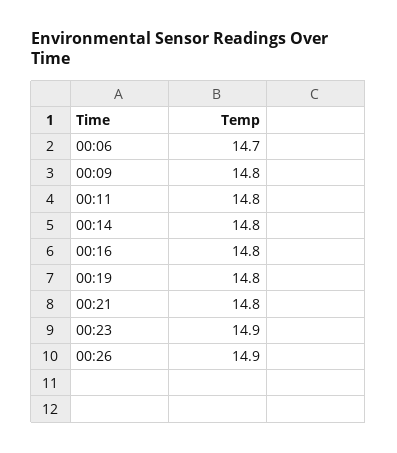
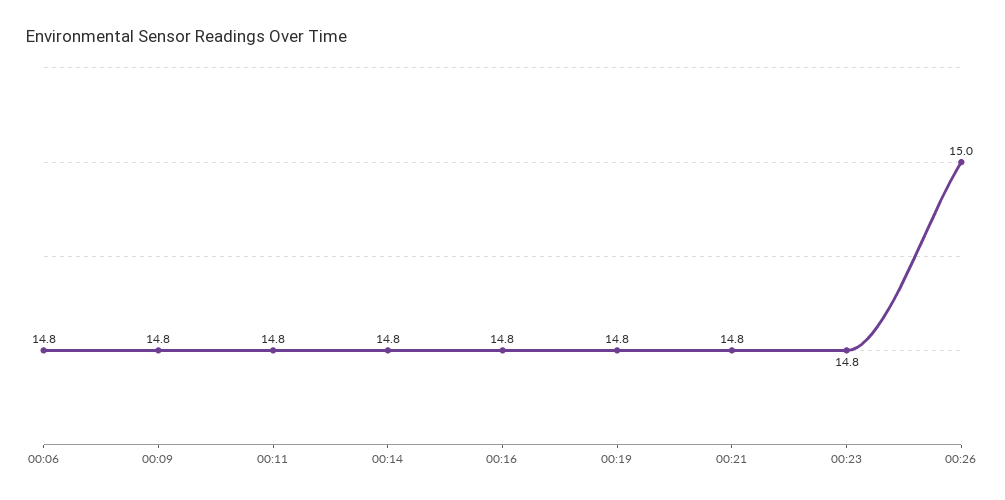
  {
-   "00:06": 14.7,
+   "00:06": 14.8,
    "00:09": 14.8,
    "00:11": 14.8,
    "00:14": 14.8,
    "00:16": 14.8,
    "00:19": 14.8,
    "00:21": 14.8,
-   "00:23": 14.9,
+   "00:23": 14.8,
-   "00:26": 14.9
+   "00:26": 15
  }

